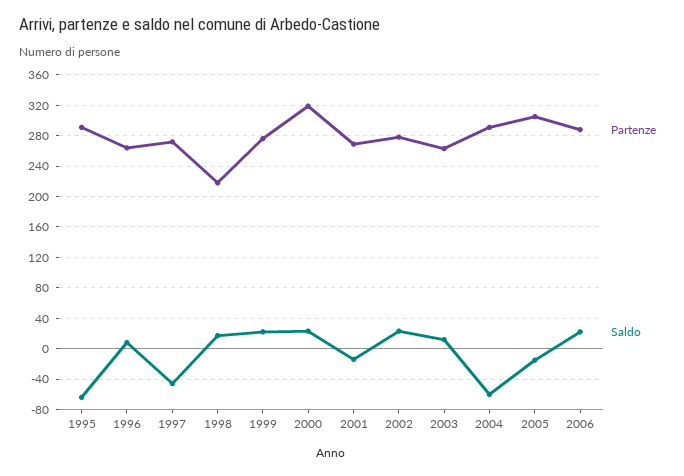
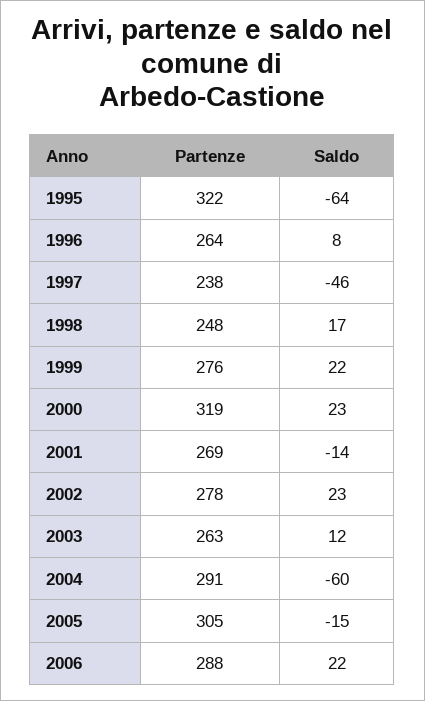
  {
    "Partenze": {
-     "1995": 290,
+     "1995": 322,
      "1996": 264,
-     "1997": 270,
+     "1997": 238,
-     "1998": 220,
+     "1998": 248,
      "1999": 276,
      "2000": 319,
      "2001": 269,
      "2002": 278,
      "2003": 263,
      "2004": 291,
      "2005": 305,
      "2006": 288
    },
    "Saldo": {
      "1995": -64,
      "1996": 8,
      "1997": -46,
      "1998": 17,
      "1999": 22,
      "2000": 23,
      "2001": -14,
      "2002": 23,
      "2003": 12,
      "2004": -60,
      "2005": -15,
      "2006": 22
    }
  }

